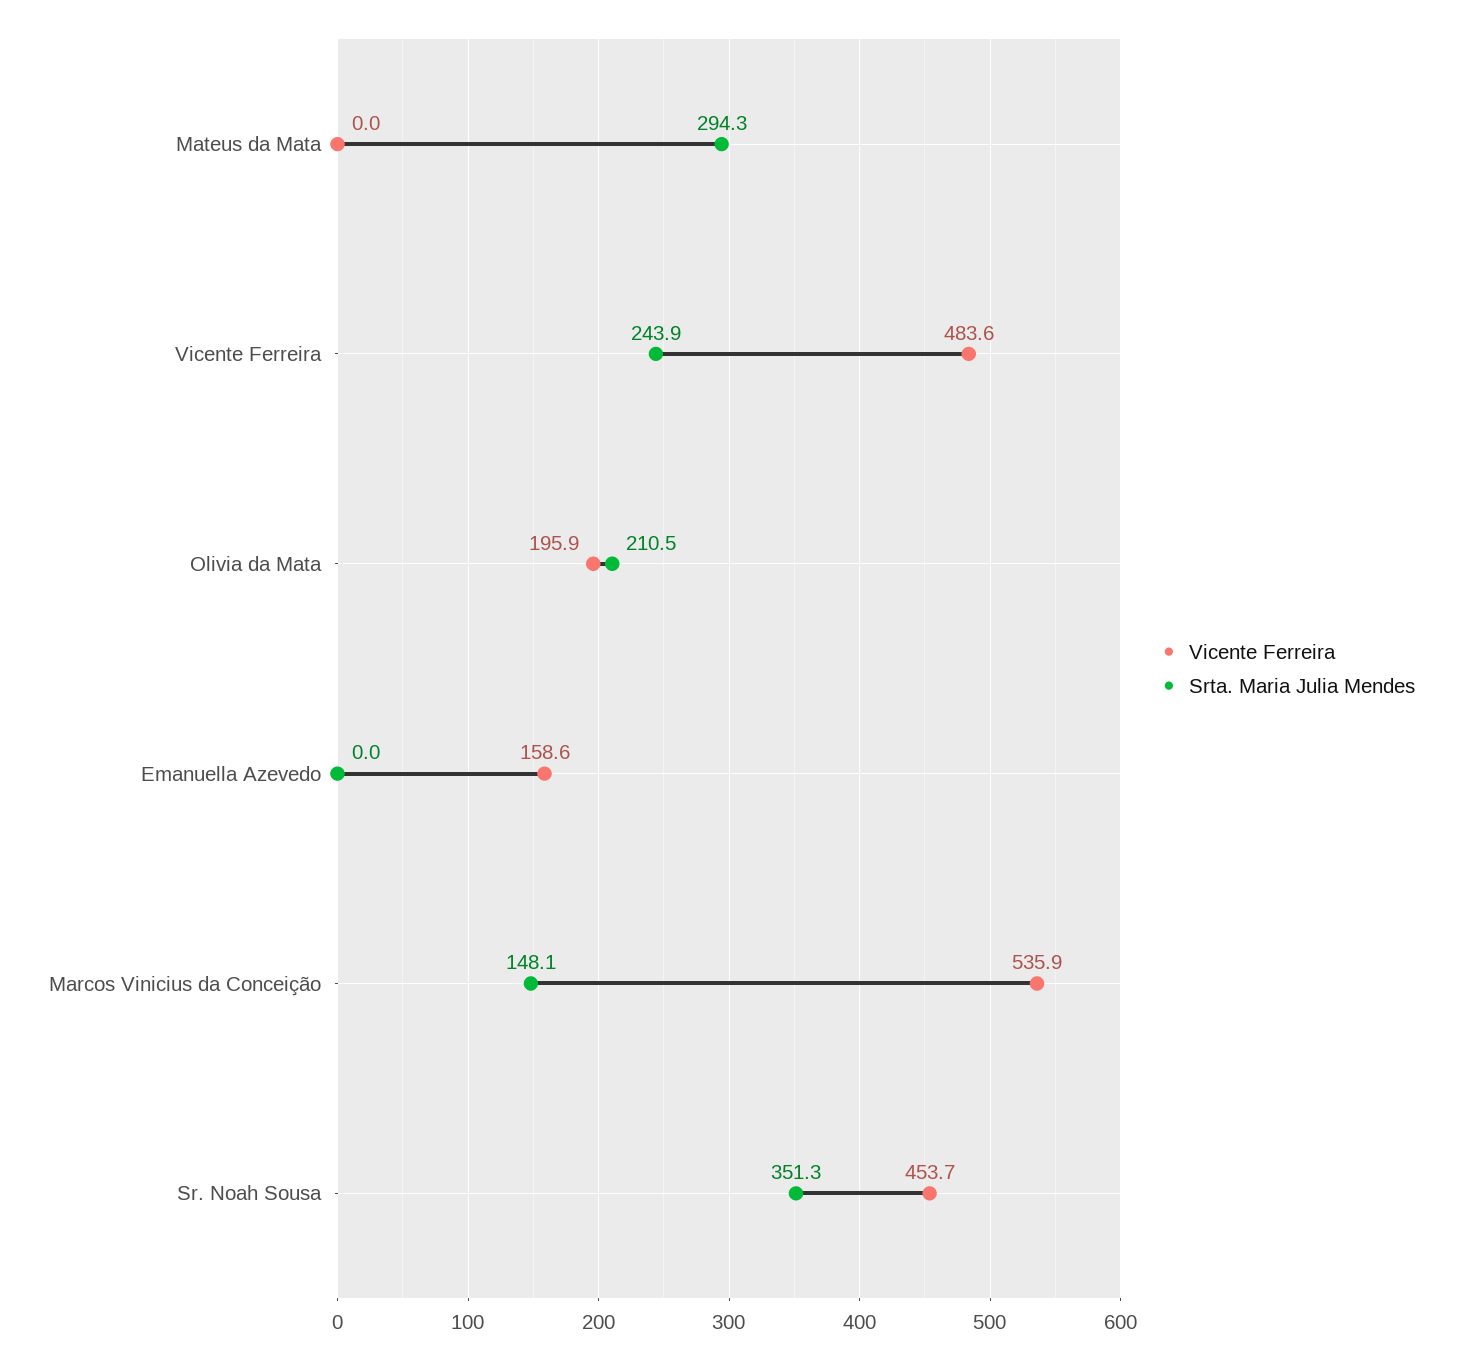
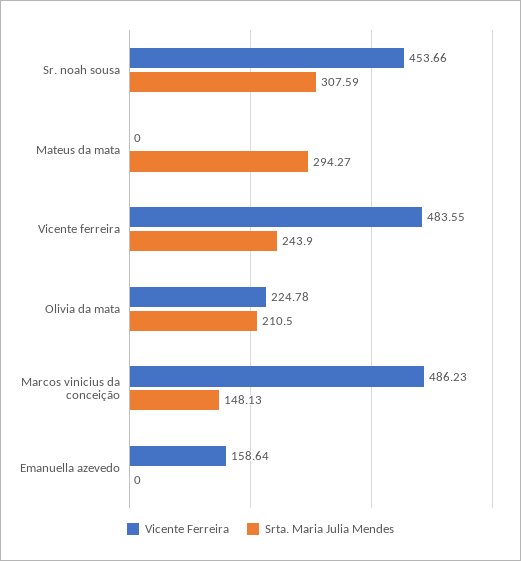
  {
    "Vicente Ferreira": {
      "Mateus da Mata": 0,
      "Vicente Ferreira": 483.55,
-     "Olivia da Mata": 195.9,
+     "Olivia da Mata": 224.78,
      "Emanuella Azevedo": 158.64,
-     "Marcos Vinicius da Conceição": 535.9,
+     "Marcos Vinicius da Conceição": 486.23,
      "Sr. Noah Sousa": 453.66
    },
    "Srta. Maria Julia Mendes": {
      "Mateus da Mata": 294.27,
      "Vicente Ferreira": 243.9,
      "Olivia da Mata": 210.5,
      "Emanuella Azevedo": 0,
      "Marcos Vinicius da Conceição": 148.13,
-     "Sr. Noah Sousa": 351.3
+     "Sr. Noah Sousa": 307.59
    }
  }

